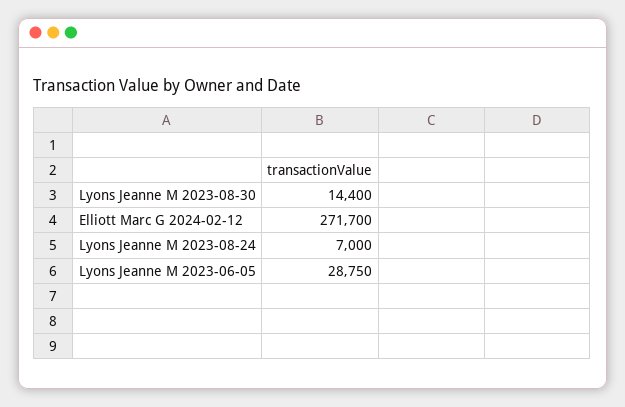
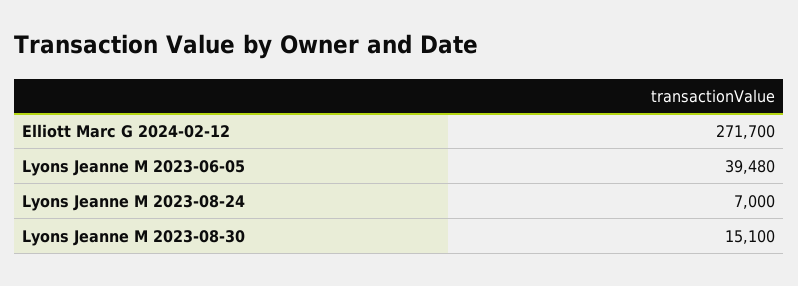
  {
-   "Lyons Jeanne M 2023-08-30": 14400,
+   "Lyons Jeanne M 2023-08-30": 15100,
    "Elliott Marc G 2024-02-12": 271700,
    "Lyons Jeanne M 2023-08-24": 7000,
-   "Lyons Jeanne M 2023-06-05": 28750
+   "Lyons Jeanne M 2023-06-05": 39480
  }

